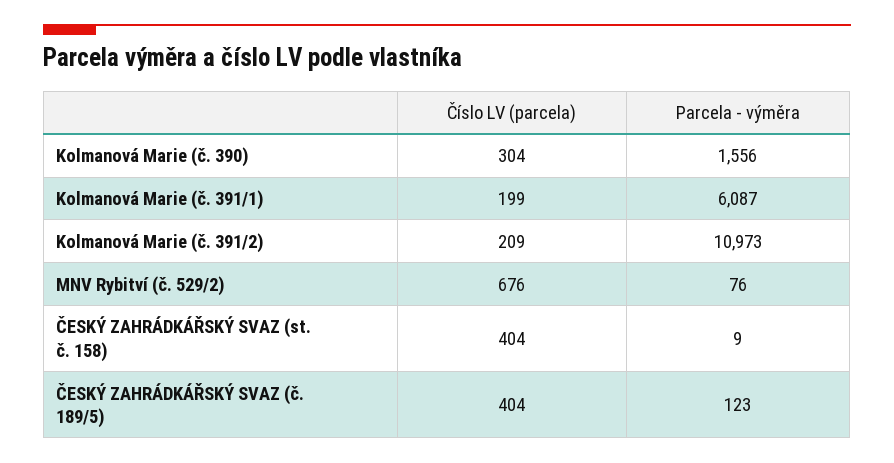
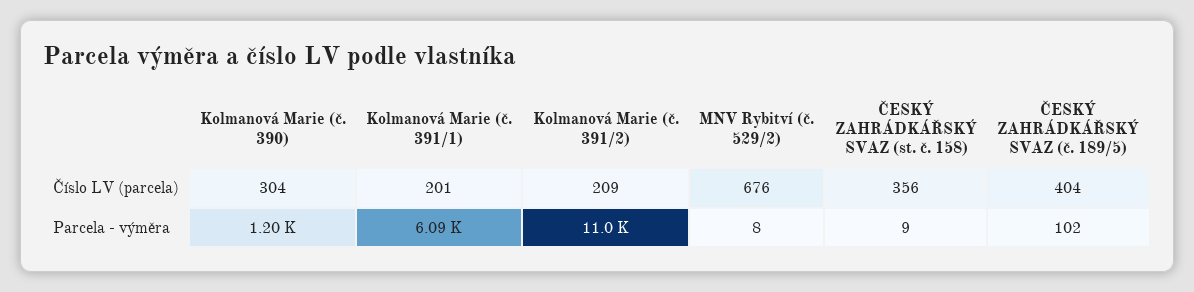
  {
    "Číslo LV (parcela)": {
      "Kolmanová Marie (č. 390)": 304,
-     "Kolmanová Marie (č. 391/1)": 199,
+     "Kolmanová Marie (č. 391/1)": 201,
      "Kolmanová Marie (č. 391/2)": 209,
      "MNV Rybitví (č. 529/2)": 676,
-     "ČESKÝ ZAHRÁDKÁŘSKÝ SVAZ (st. č. 158)": 404,
+     "ČESKÝ ZAHRÁDKÁŘSKÝ SVAZ (st. č. 158)": 356,
      "ČESKÝ ZAHRÁDKÁŘSKÝ SVAZ (č. 189/5)": 404
    },
    "Parcela - výměra": {
-     "Kolmanová Marie (č. 390)": 1556,
+     "Kolmanová Marie (č. 390)": 1200,
      "Kolmanová Marie (č. 391/1)": 6087,
      "Kolmanová Marie (č. 391/2)": 10973,
-     "MNV Rybitví (č. 529/2)": 76,
+     "MNV Rybitví (č. 529/2)": 8,
      "ČESKÝ ZAHRÁDKÁŘSKÝ SVAZ (st. č. 158)": 9,
-     "ČESKÝ ZAHRÁDKÁŘSKÝ SVAZ (č. 189/5)": 123
+     "ČESKÝ ZAHRÁDKÁŘSKÝ SVAZ (č. 189/5)": 102
    }
  }

